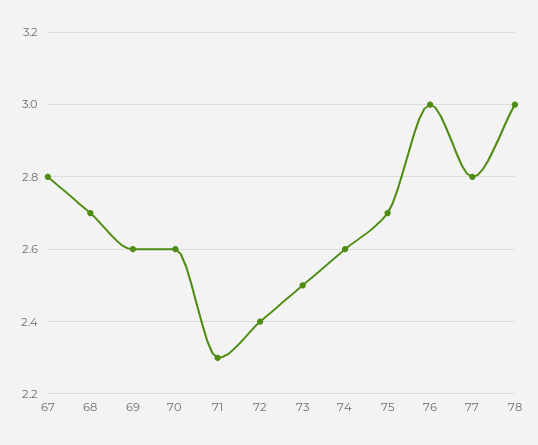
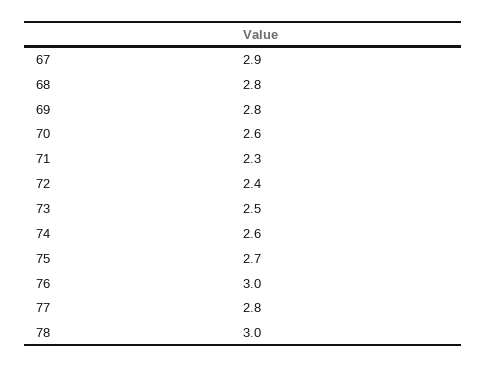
  {
-   "67": 2.8,
+   "67": 2.9,
-   "68": 2.7,
+   "68": 2.8,
-   "69": 2.6,
+   "69": 2.8,
    "70": 2.6,
    "71": 2.3,
    "72": 2.4,
    "73": 2.5,
    "74": 2.6,
    "75": 2.7,
    "76": 3,
    "77": 2.8,
    "78": 3
  }

